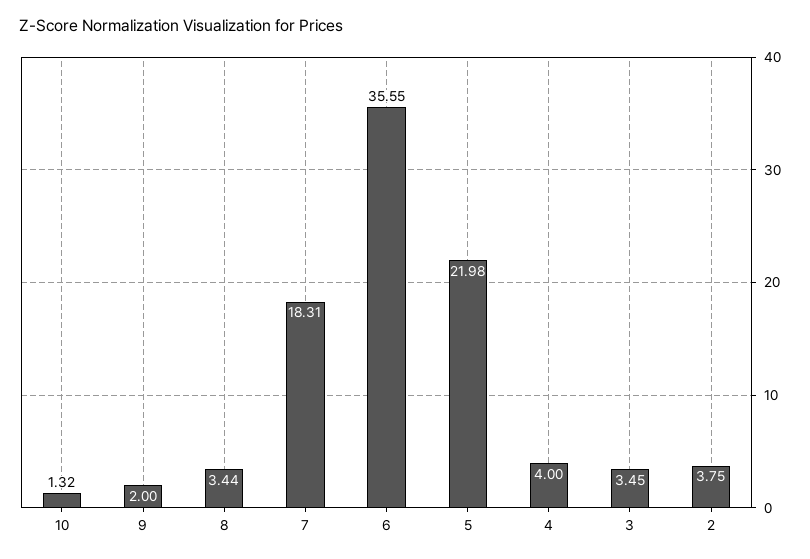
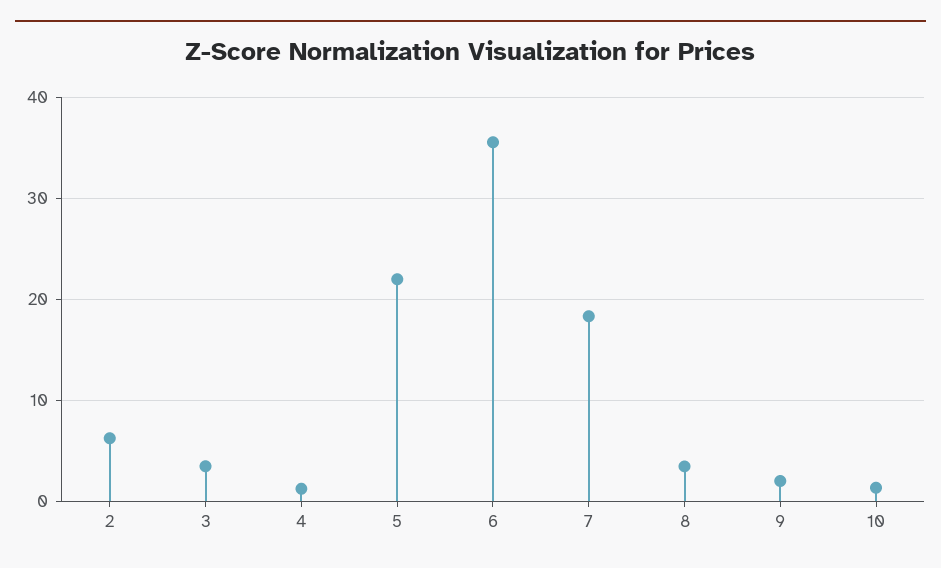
  {
    "10": 1.32,
    "9": 2,
    "8": 3.44,
    "7": 18.31,
    "6": 35.55,
    "5": 21.98,
-   "4": 4,
+   "4": 1,
    "3": 3.45,
-   "2": 3.75
+   "2": 6
  }

